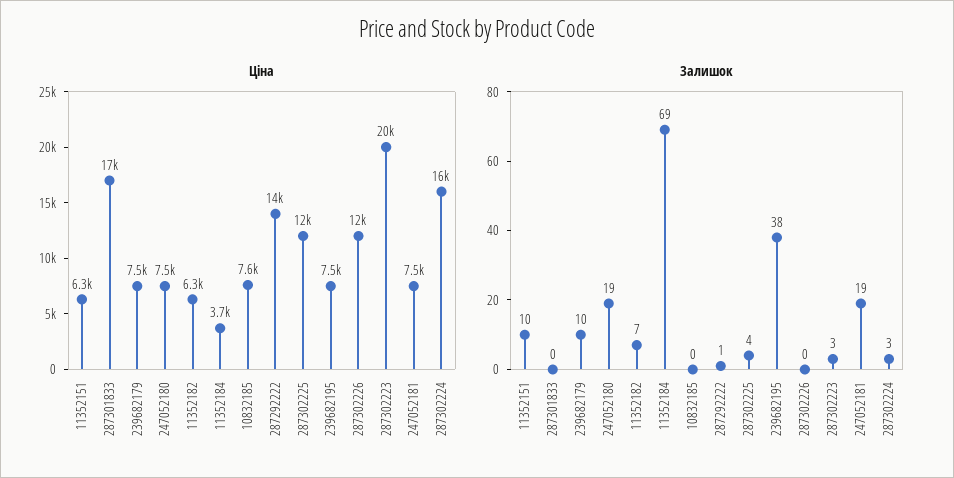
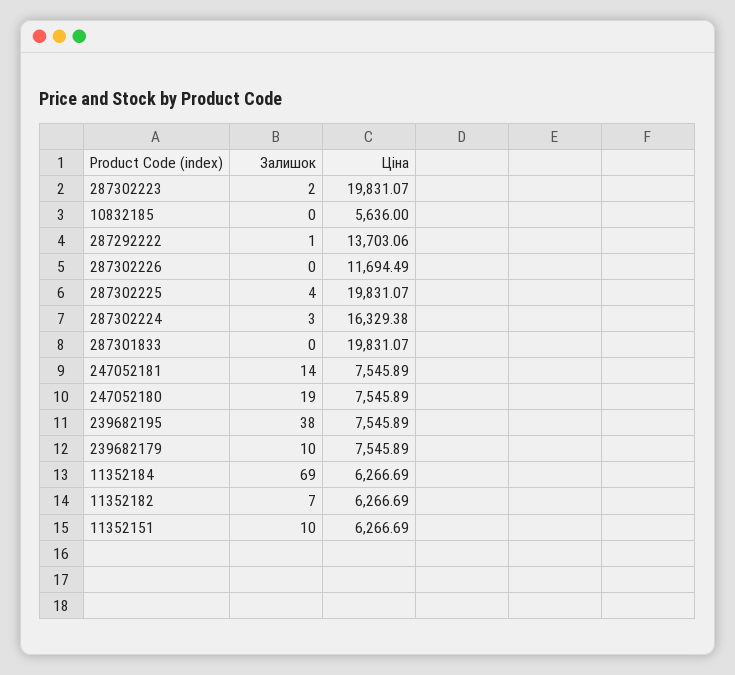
  {
    "Ціна": {
      "11352151": 6266.69,
-     "287301833": 17000,
+     "287301833": 19831.07,
      "239682179": 7545.89,
      "247052180": 7545.89,
      "11352182": 6266.69,
-     "11352184": 3700,
+     "11352184": 6266.69,
-     "10832185": 7600,
+     "10832185": 5636,
      "287292222": 13703.06,
-     "287302225": 12000,
+     "287302225": 19831.07,
      "239682195": 7545.89,
      "287302226": 11694.49,
      "287302223": 19831.07,
      "247052181": 7545.89,
      "287302224": 16329.38
    },
    "Залишок": {
      "11352151": 10,
      "287301833": 0,
      "239682179": 10,
      "247052180": 19,
      "11352182": 7,
      "11352184": 69,
      "10832185": 0,
      "287292222": 1,
      "287302225": 4,
      "239682195": 38,
      "287302226": 0,
-     "287302223": 3,
+     "287302223": 2,
-     "247052181": 19,
+     "247052181": 14,
      "287302224": 3
    }
  }

